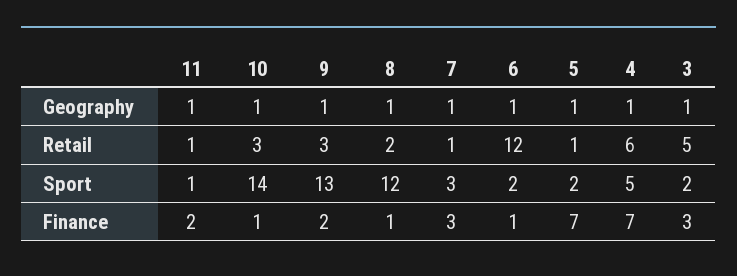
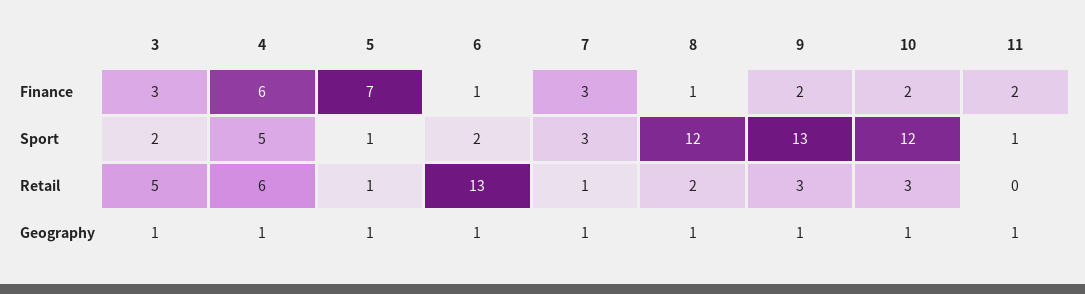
  {
    "11": {
      "Geography": 1,
-     "Retail": 1,
+     "Retail": 0,
      "Sport": 1,
      "Finance": 2
    },
    "10": {
      "Geography": 1,
      "Retail": 3,
-     "Sport": 14,
+     "Sport": 12,
-     "Finance": 1
+     "Finance": 2
    },
    "9": {
      "Geography": 1,
      "Retail": 3,
      "Sport": 13,
      "Finance": 2
    },
    "8": {
      "Geography": 1,
      "Retail": 2,
      "Sport": 12,
      "Finance": 1
    },
    "7": {
      "Geography": 1,
      "Retail": 1,
      "Sport": 3,
      "Finance": 3
    },
    "6": {
      "Geography": 1,
-     "Retail": 12,
+     "Retail": 13,
      "Sport": 2,
      "Finance": 1
    },
    "5": {
      "Geography": 1,
      "Retail": 1,
-     "Sport": 2,
+     "Sport": 1,
      "Finance": 7
    },
    "4": {
      "Geography": 1,
      "Retail": 6,
      "Sport": 5,
-     "Finance": 7
+     "Finance": 6
    },
    "3": {
      "Geography": 1,
      "Retail": 5,
      "Sport": 2,
      "Finance": 3
    }
  }

